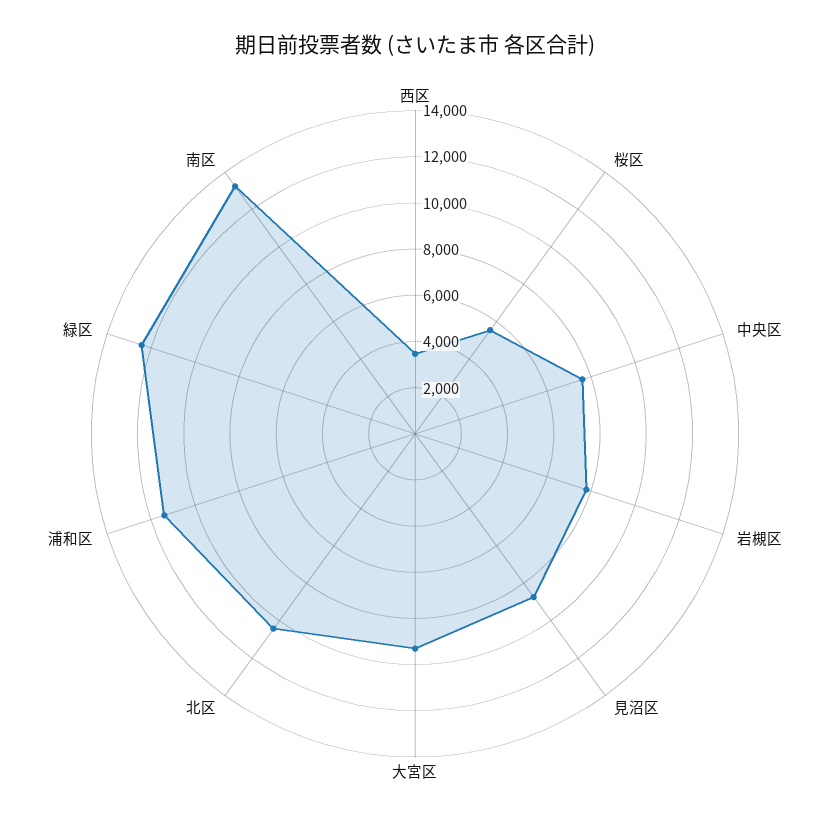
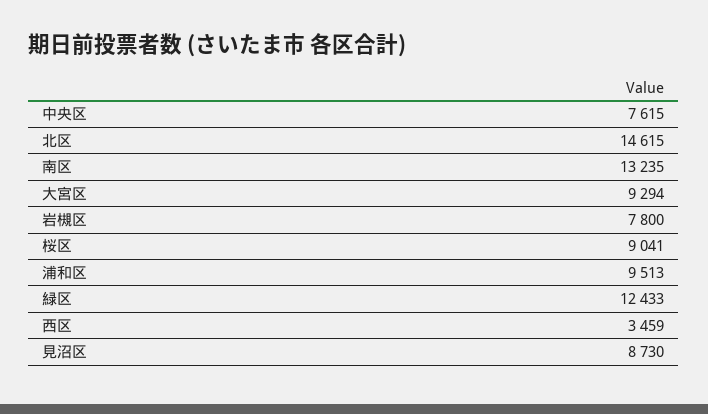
  {
    "西区": 3459,
-   "桜区": 5500,
+   "桜区": 9041,
    "中央区": 7615,
    "岩槻区": 7800,
    "見沼区": 8730,
    "大宮区": 9294,
-   "北区": 10500,
+   "北区": 14615,
-   "浦和区": 11500,
+   "浦和区": 9513,
    "緑区": 12433,
    "南区": 13235
  }

